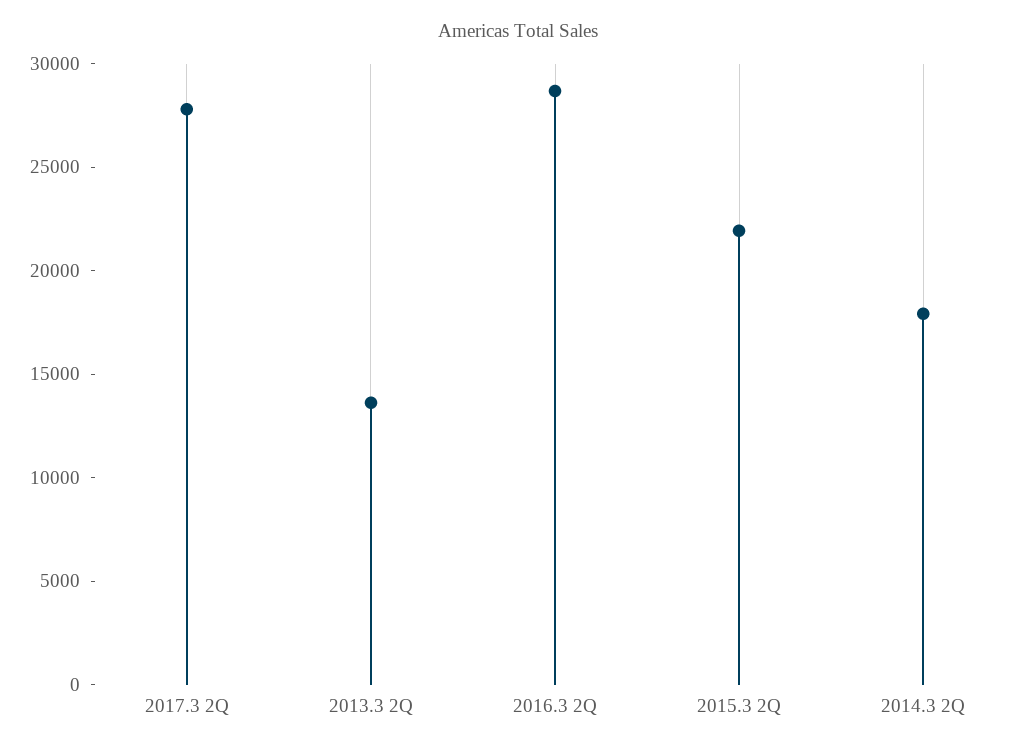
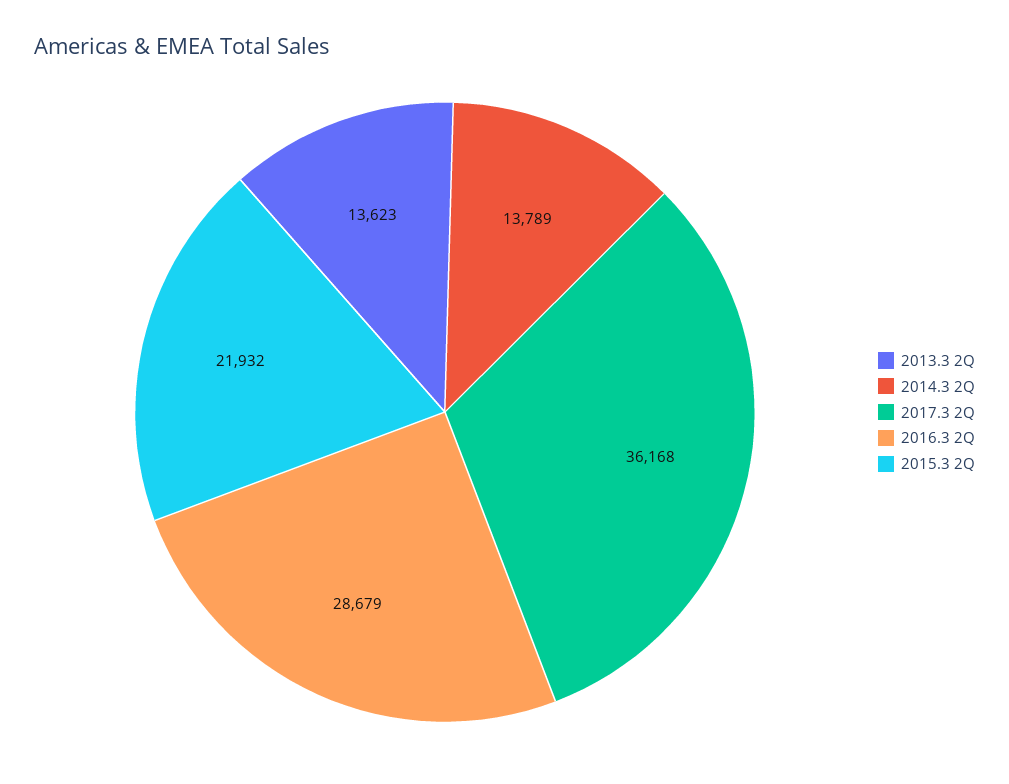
  {
-   "2017.3 2Q": 28000,
+   "2017.3 2Q": 36168,
    "2013.3 2Q": 13623,
    "2016.3 2Q": 28679,
    "2015.3 2Q": 21932,
-   "2014.3 2Q": 18000
+   "2014.3 2Q": 13789
  }

